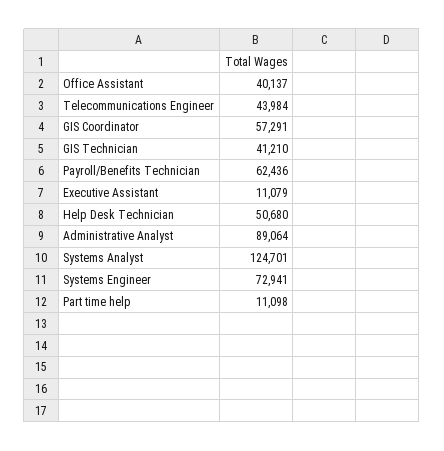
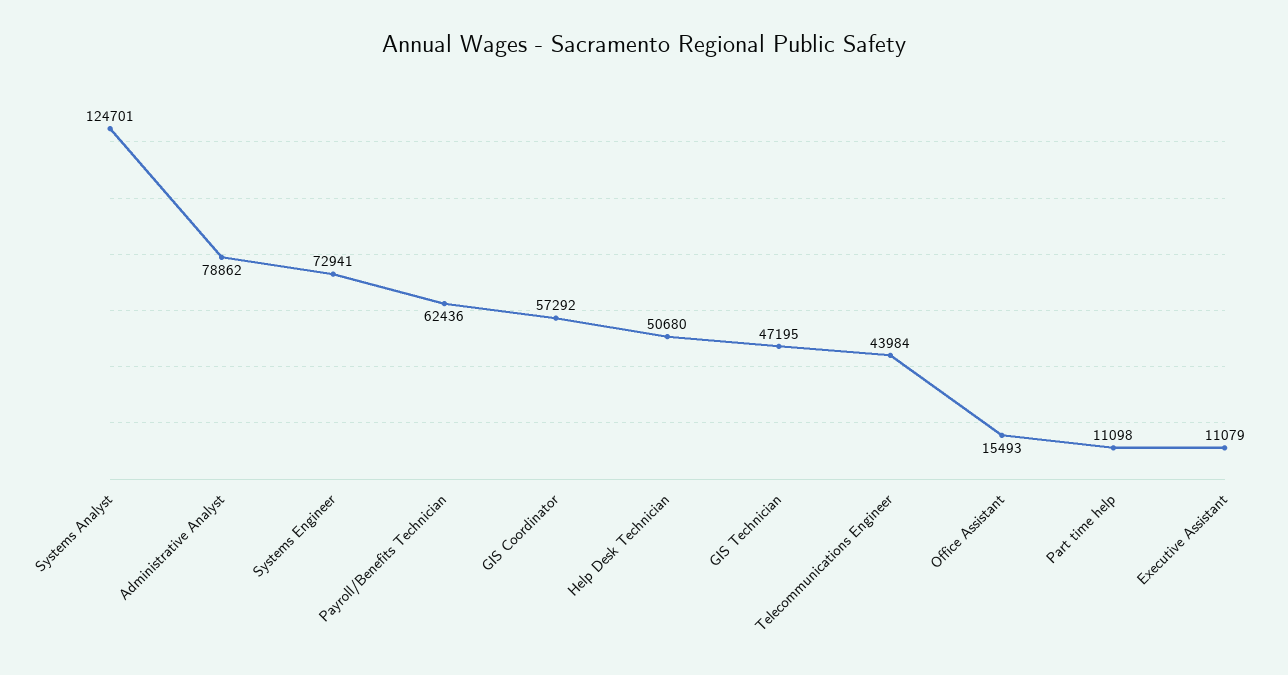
  {
-   "Office Assistant": 40137,
+   "Office Assistant": 15493,
    "Telecommunications Engineer": 43984,
-   "GIS Coordinator": 57291,
+   "GIS Coordinator": 57292,
-   "GIS Technician": 41210,
+   "GIS Technician": 47195,
    "Payroll/Benefits Technician": 62436,
    "Executive Assistant": 11079,
    "Help Desk Technician": 50680,
-   "Administrative Analyst": 89064,
+   "Administrative Analyst": 78862,
    "Systems Analyst": 124701,
    "Systems Engineer": 72941,
    "Part time help": 11098
  }

